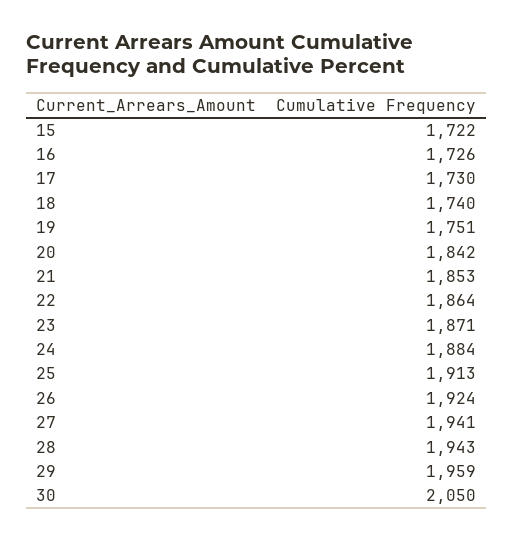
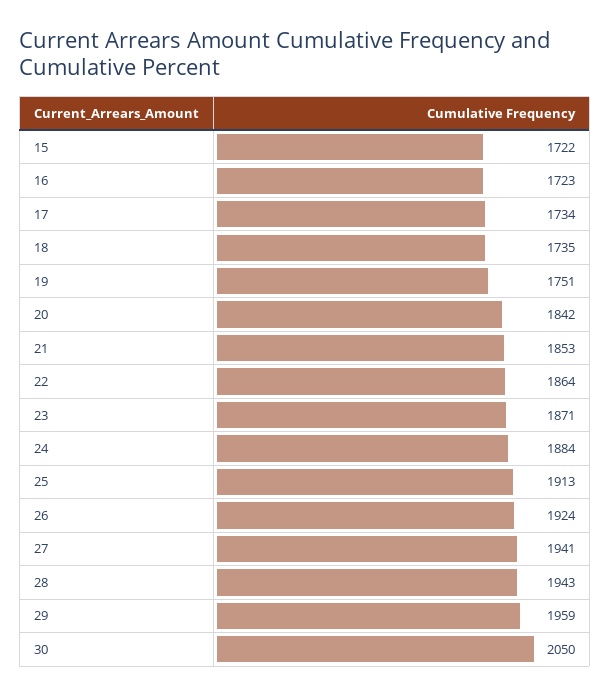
  {
    "15": 1722,
-   "16": 1726,
+   "16": 1723,
-   "17": 1730,
+   "17": 1734,
-   "18": 1740,
+   "18": 1735,
    "19": 1751,
    "20": 1842,
    "21": 1853,
    "22": 1864,
    "23": 1871,
    "24": 1884,
    "25": 1913,
    "26": 1924,
    "27": 1941,
    "28": 1943,
    "29": 1959,
    "30": 2050
  }

